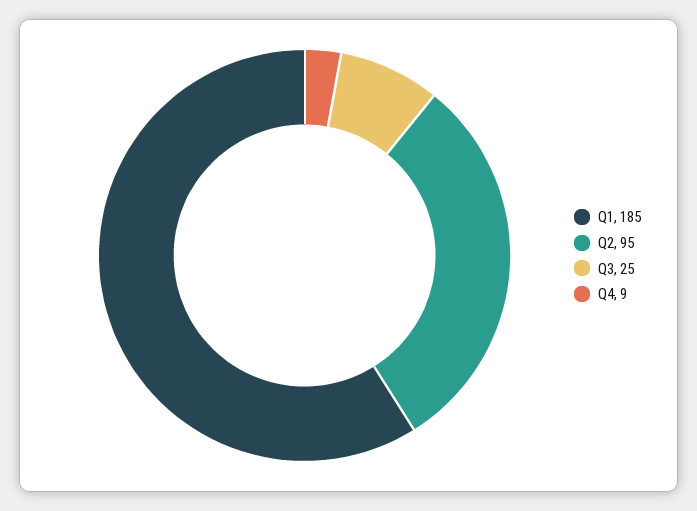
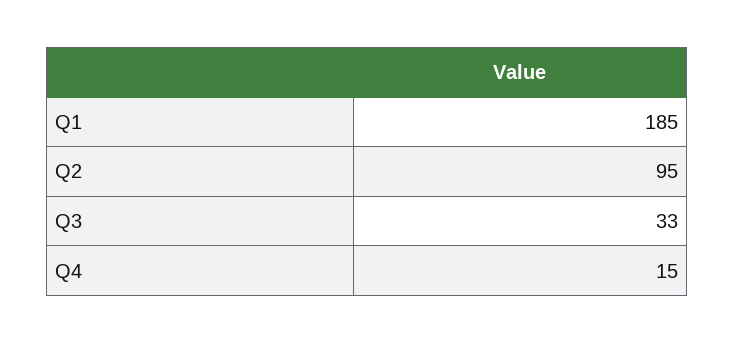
  {
    "Q1": 185,
    "Q2": 95,
-   "Q3": 25,
+   "Q3": 33,
-   "Q4": 9
+   "Q4": 15
  }

